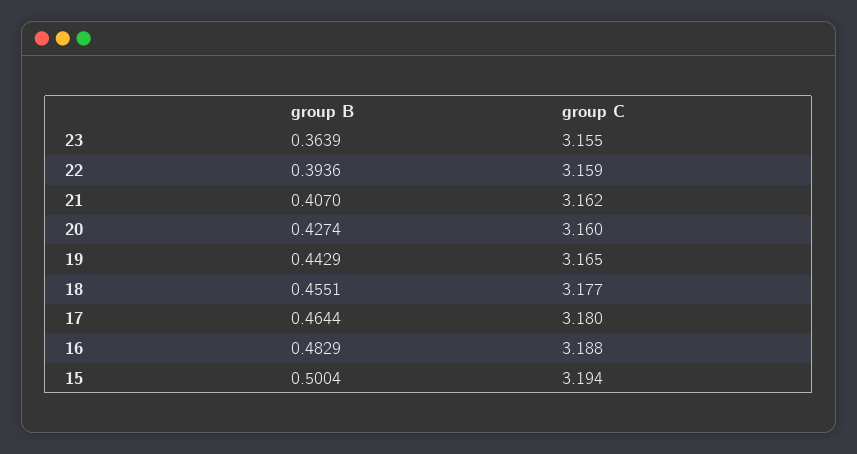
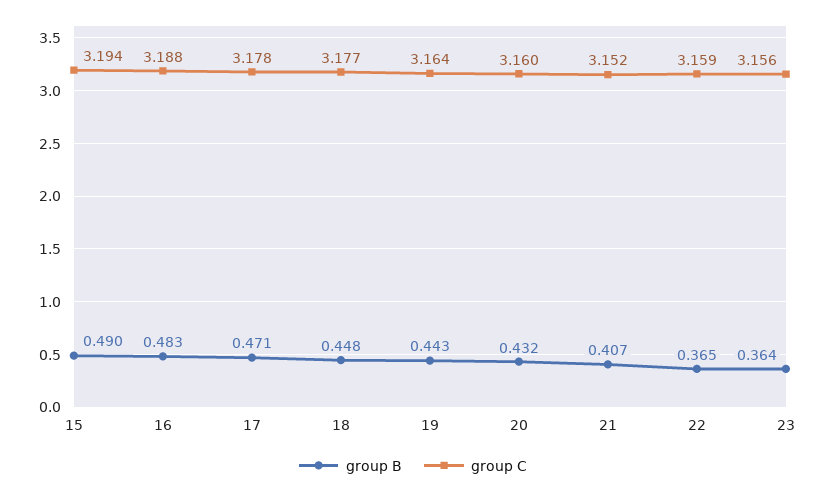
  {
    "group B": {
      "23": 0.3639,
-     "22": 0.3936,
+     "22": 0.365,
      "21": 0.407,
-     "20": 0.4274,
+     "20": 0.432,
      "19": 0.4429,
-     "18": 0.4551,
+     "18": 0.448,
-     "17": 0.4644,
+     "17": 0.471,
      "16": 0.4829,
-     "15": 0.5004
+     "15": 0.49
    },
    "group C": {
-     "23": 3.155,
+     "23": 3.156,
      "22": 3.159,
-     "21": 3.162,
+     "21": 3.152,
      "20": 3.16,
-     "19": 3.165,
+     "19": 3.164,
      "18": 3.177,
-     "17": 3.18,
+     "17": 3.178,
      "16": 3.188,
      "15": 3.194
    }
  }

